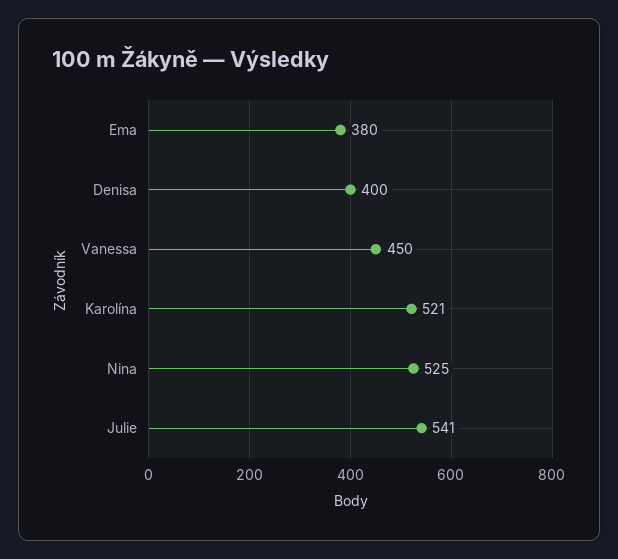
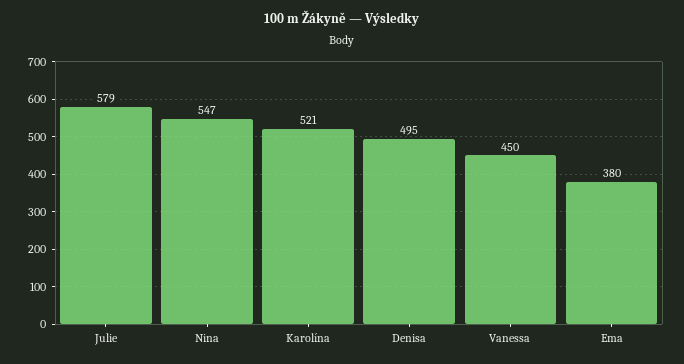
  {
    "Ema": 380,
-   "Denisa": 400,
+   "Denisa": 495,
    "Vanessa": 450,
    "Karolína": 521,
-   "Nina": 525,
+   "Nina": 547,
-   "Julie": 541
+   "Julie": 579
  }

